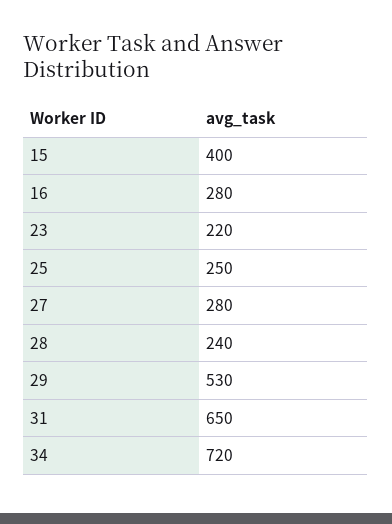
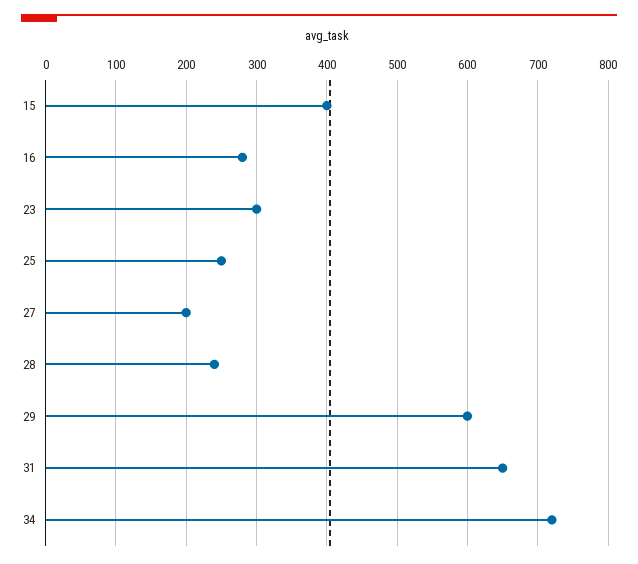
  {
    "15": 400,
    "16": 280,
-   "23": 220,
+   "23": 300,
    "25": 250,
-   "27": 280,
+   "27": 200,
    "28": 240,
-   "29": 530,
+   "29": 600,
    "31": 650,
    "34": 720
  }

